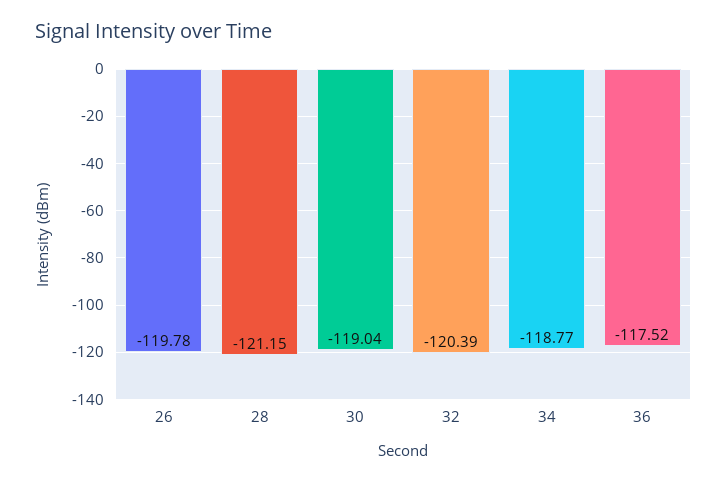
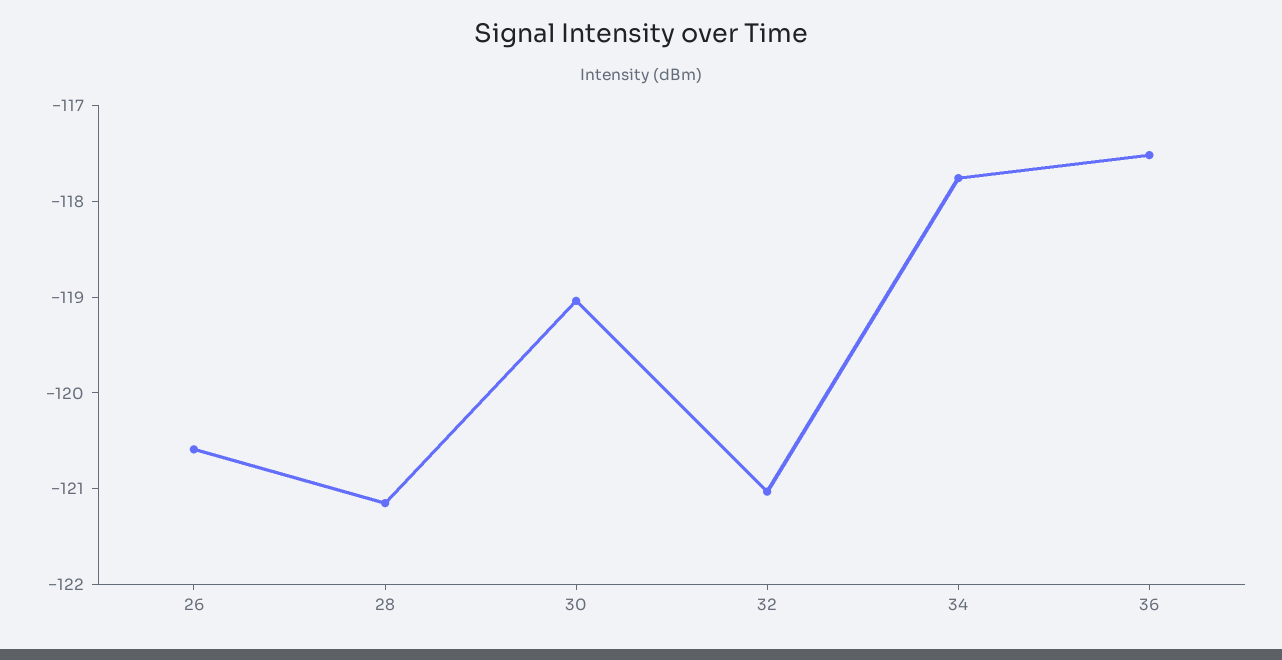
  {
-   "26": -119.78,
+   "26": -120.6,
    "28": -121.15,
    "30": -119.04,
-   "32": -120.39,
+   "32": -121,
-   "34": -118.77,
+   "34": -117.8,
    "36": -117.52
  }

